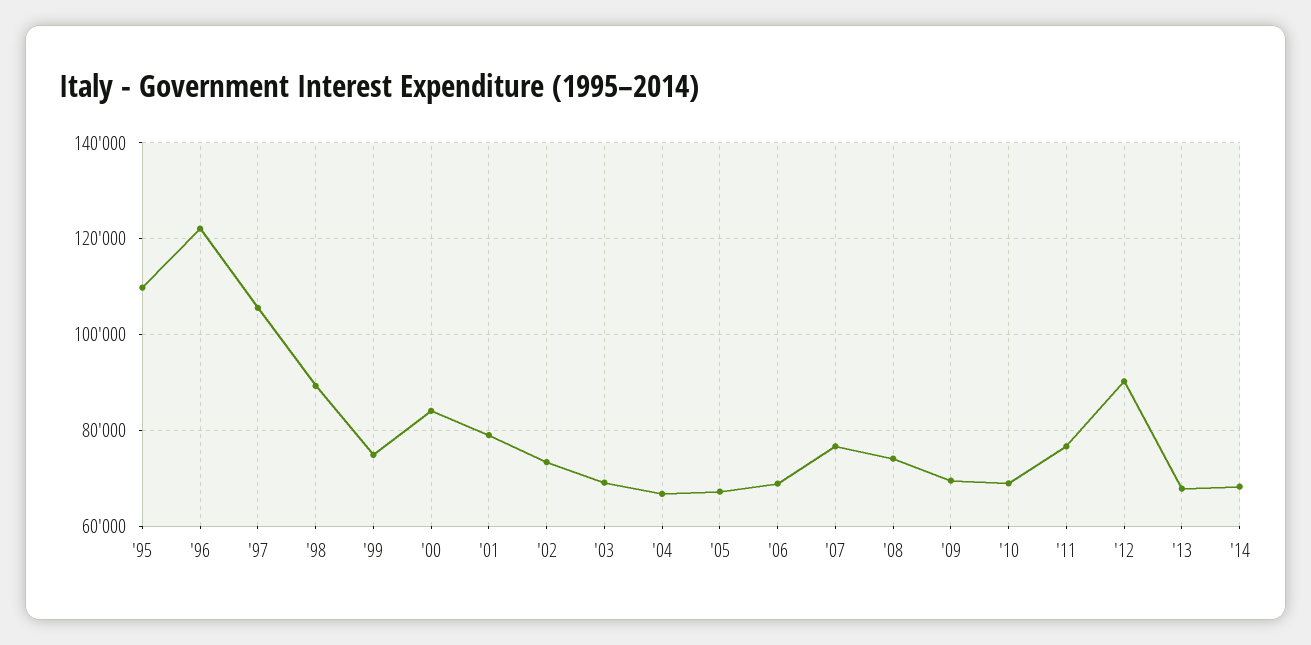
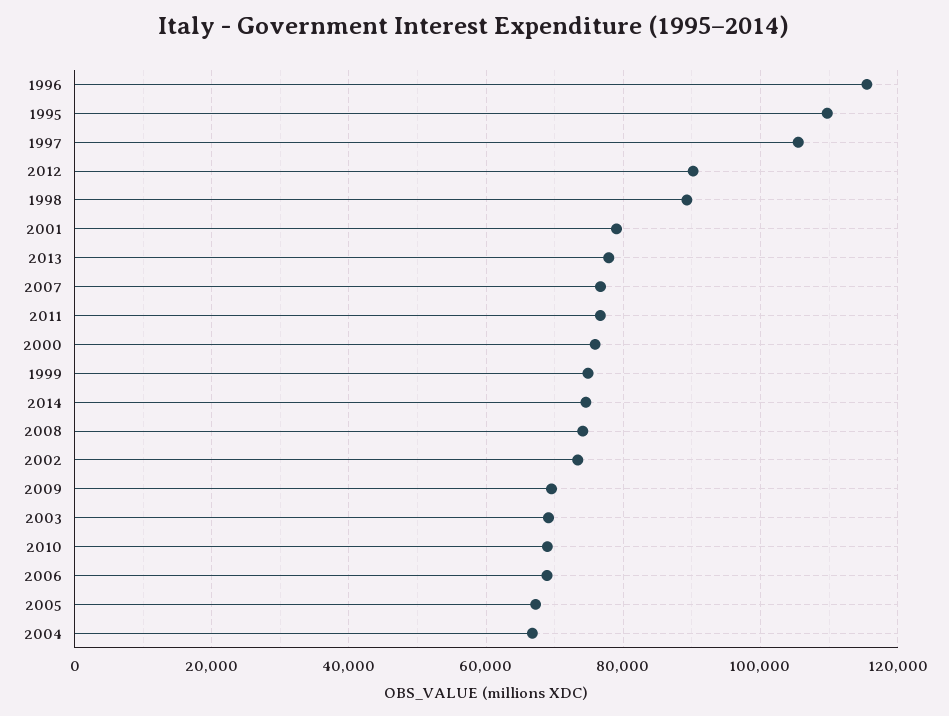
  {
    "'95": 110000,
-   "'96": 122000,
+   "'96": 116000,
    "'97": 106000,
    "'98": 90000,
    "'99": 74000,
-   "'00": 84000,
+   "'00": 76000,
    "'01": 80000,
    "'02": 74000,
    "'03": 70000,
    "'04": 66000,
    "'05": 68000,
    "'06": 68000,
    "'07": 76000,
    "'08": 74000,
    "'09": 70000,
    "'10": 68000,
    "'11": 76000,
    "'12": 90000,
-   "'13": 68000,
+   "'13": 78000,
-   "'14": 68000
+   "'14": 74000
  }

